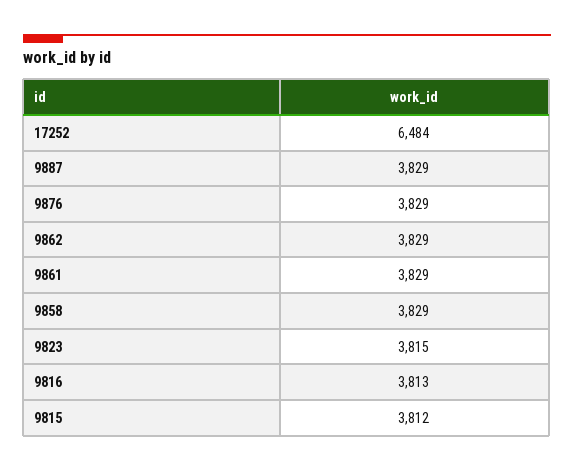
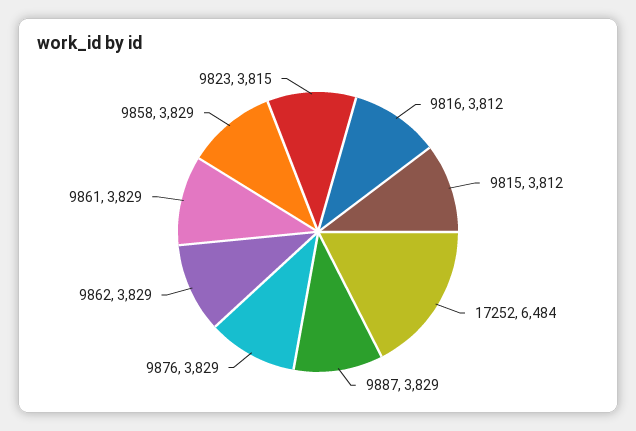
  {
    "17252": 6484,
    "9887": 3829,
    "9876": 3829,
    "9862": 3829,
    "9861": 3829,
    "9858": 3829,
    "9823": 3815,
-   "9816": 3813,
+   "9816": 3812,
    "9815": 3812
  }

